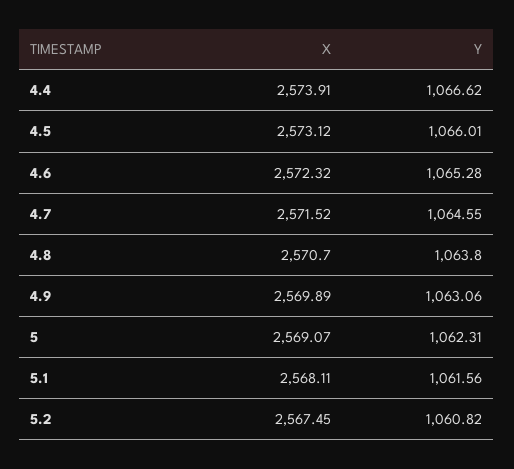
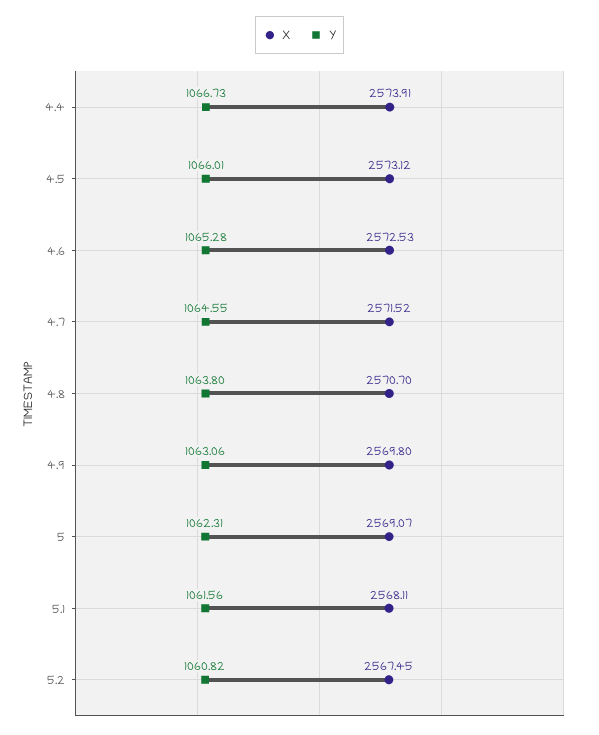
  {
    "X": {
      "4.4": 2573.91,
      "4.5": 2573.12,
-     "4.6": 2572.32,
+     "4.6": 2572.53,
      "4.7": 2571.52,
      "4.8": 2570.7,
-     "4.9": 2569.89,
+     "4.9": 2569.8,
      "5": 2569.07,
      "5.1": 2568.11,
      "5.2": 2567.45
    },
    "Y": {
-     "4.4": 1066.62,
+     "4.4": 1066.73,
      "4.5": 1066.01,
      "4.6": 1065.28,
      "4.7": 1064.55,
      "4.8": 1063.8,
      "4.9": 1063.06,
      "5": 1062.31,
      "5.1": 1061.56,
      "5.2": 1060.82
    }
  }

